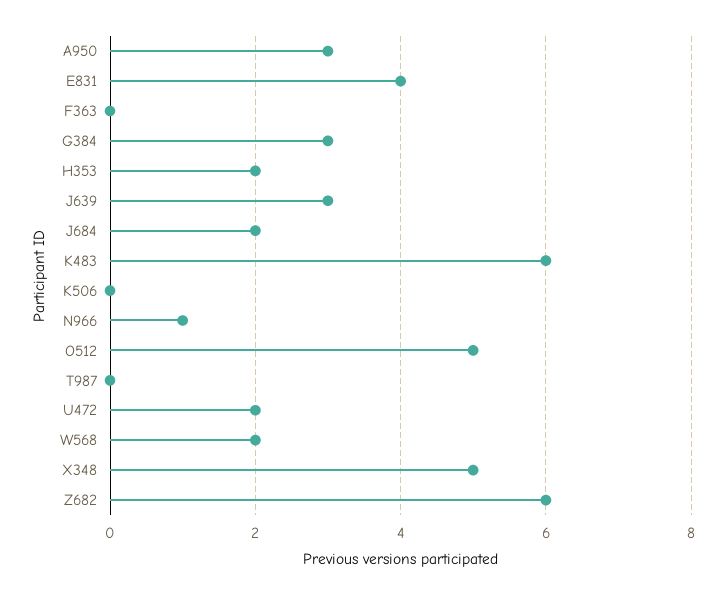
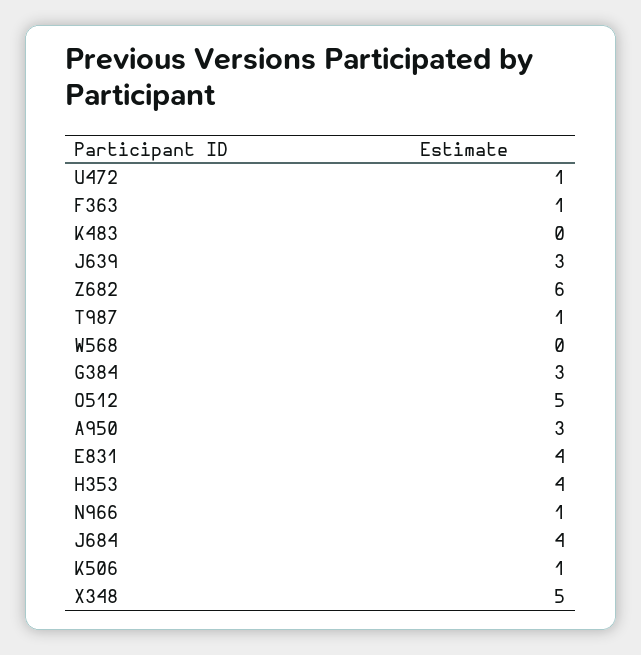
  {
    "A950": 3,
    "E831": 4,
-   "F363": 0,
+   "F363": 1,
    "G384": 3,
-   "H353": 2,
+   "H353": 4,
    "J639": 3,
-   "J684": 2,
+   "J684": 4,
-   "K483": 6,
+   "K483": 0,
-   "K506": 0,
+   "K506": 1,
    "N966": 1,
    "O512": 5,
-   "T987": 0,
+   "T987": 1,
-   "U472": 2,
+   "U472": 1,
-   "W568": 2,
+   "W568": 0,
    "X348": 5,
    "Z682": 6
  }

